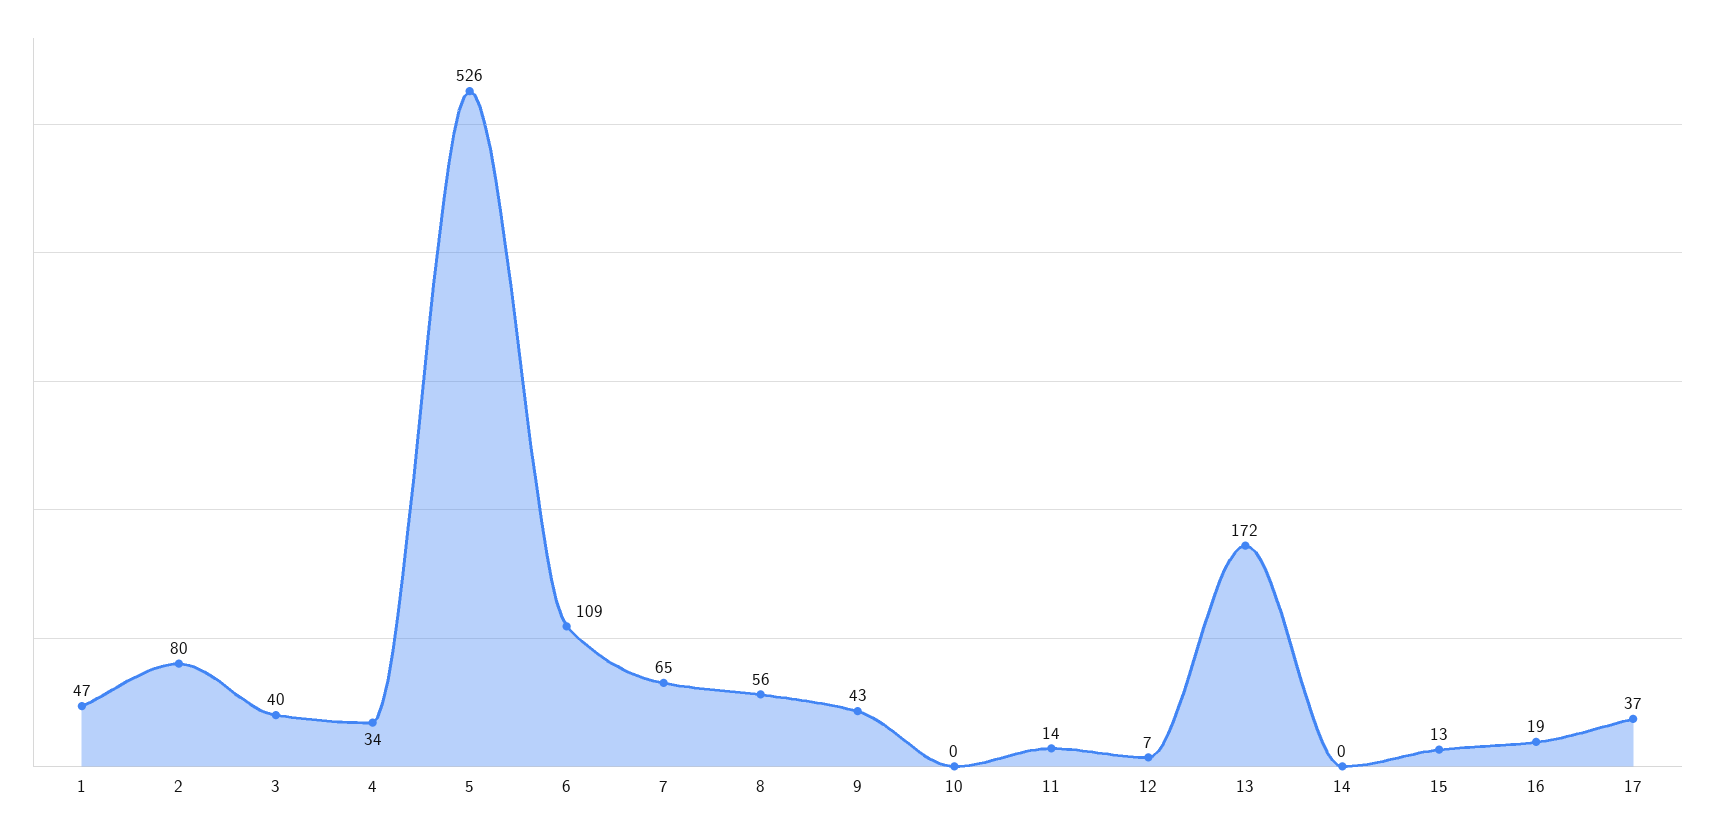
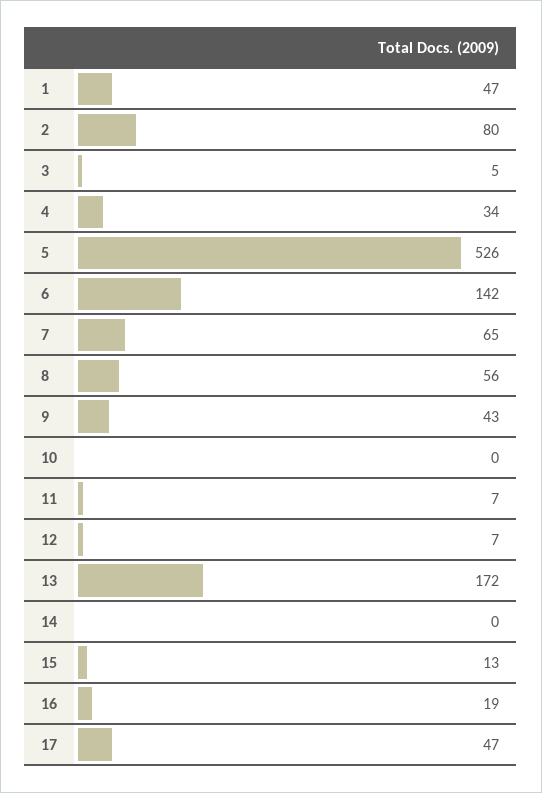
  {
    "1": 47,
    "2": 80,
-   "3": 40,
+   "3": 5,
    "4": 34,
    "5": 526,
-   "6": 109,
+   "6": 142,
    "7": 65,
    "8": 56,
    "9": 43,
    "10": 0,
-   "11": 14,
+   "11": 7,
    "12": 7,
    "13": 172,
    "14": 0,
    "15": 13,
    "16": 19,
-   "17": 37
+   "17": 47
  }

